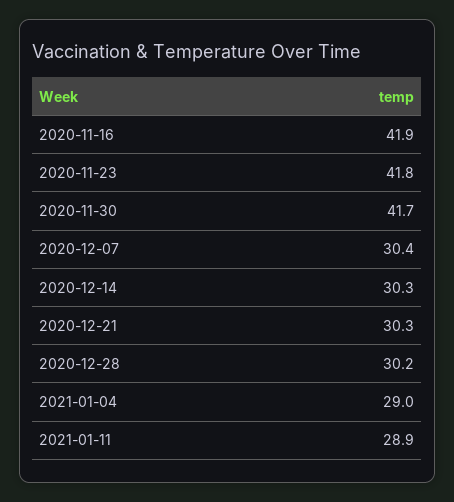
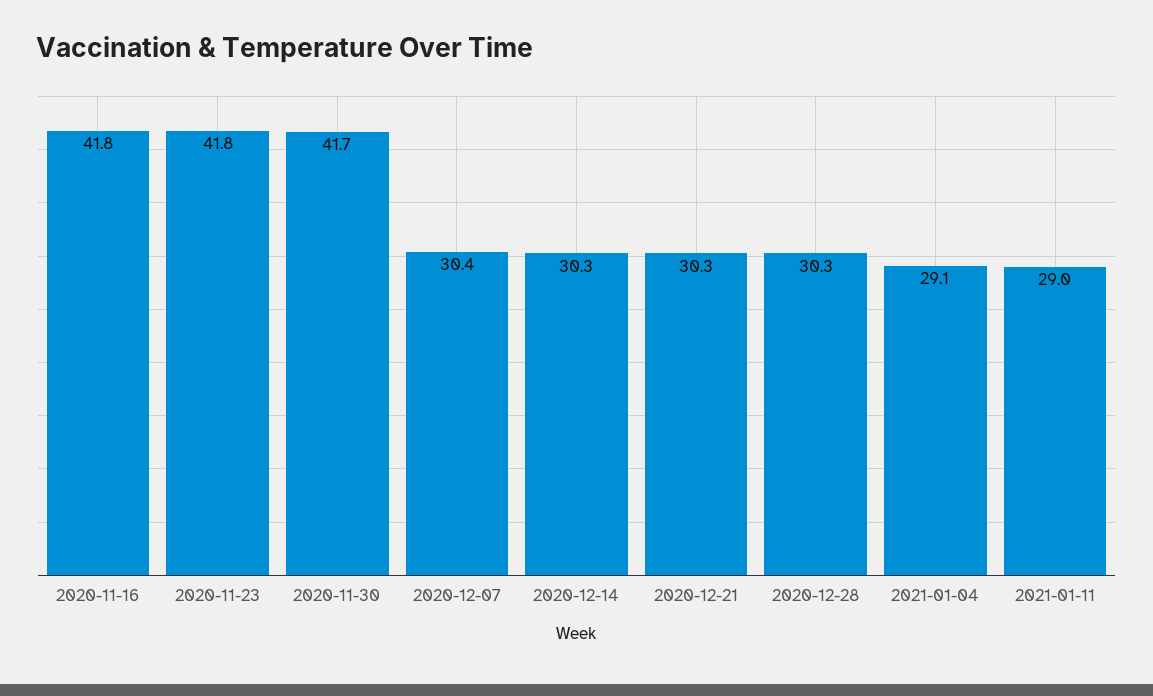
  {
-   "2020-11-16": 41.9,
+   "2020-11-16": 41.8,
    "2020-11-23": 41.8,
    "2020-11-30": 41.7,
    "2020-12-07": 30.4,
    "2020-12-14": 30.3,
    "2020-12-21": 30.3,
-   "2020-12-28": 30.2,
+   "2020-12-28": 30.3,
-   "2021-01-04": 29,
+   "2021-01-04": 29.1,
-   "2021-01-11": 28.9
+   "2021-01-11": 29
  }

